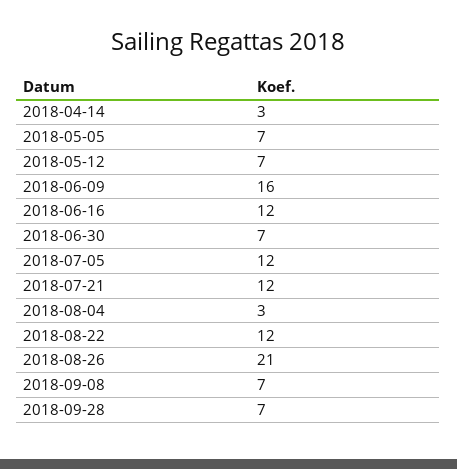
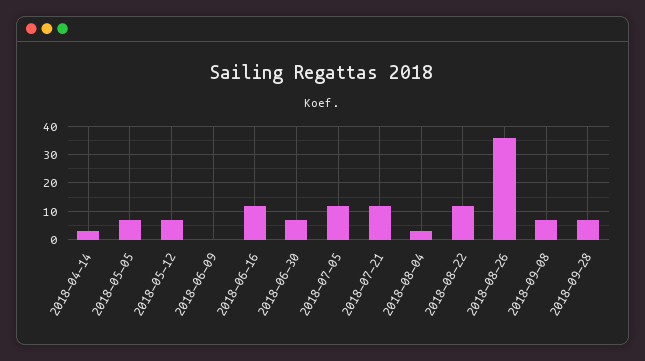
  {
    "2018-04-14": 3,
    "2018-05-05": 7,
    "2018-05-12": 7,
-   "2018-06-09": 16,
+   "2018-06-09": 0,
    "2018-06-16": 12,
    "2018-06-30": 7,
    "2018-07-05": 12,
    "2018-07-21": 12,
    "2018-08-04": 3,
    "2018-08-22": 12,
-   "2018-08-26": 21,
+   "2018-08-26": 35,
    "2018-09-08": 7,
    "2018-09-28": 7
  }

